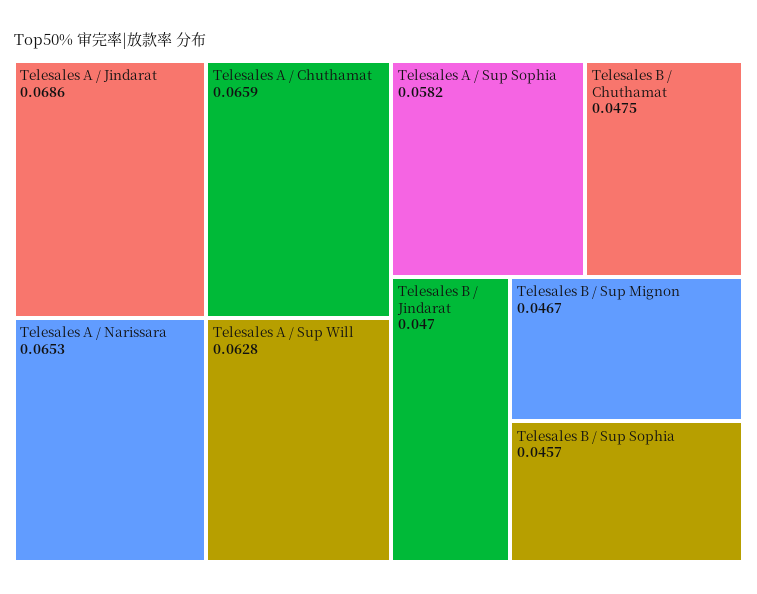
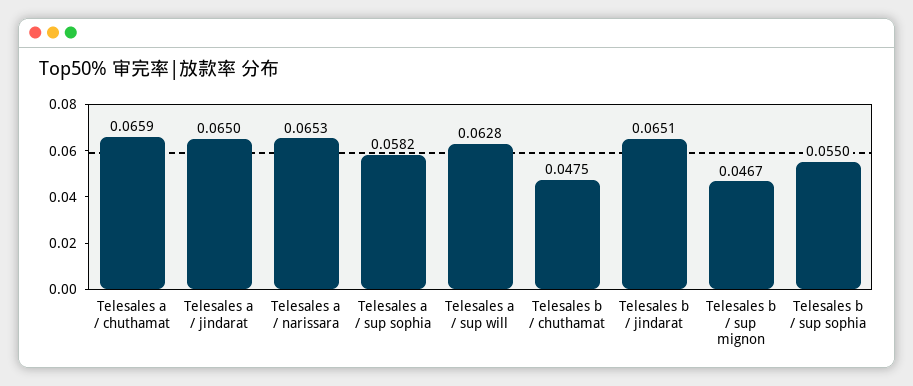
  {
-   "Telesales A / Jindarat": 0.0686,
+   "Telesales A / Jindarat": 0.065,
    "Telesales A / Chuthamat": 0.0659,
    "Telesales A / Narissara": 0.0653,
    "Telesales A / Sup Will": 0.0628,
    "Telesales A / Sup Sophia": 0.0582,
    "Telesales B / Chuthamat": 0.0475,
-   "Telesales B / Jindarat": 0.047,
+   "Telesales B / Jindarat": 0.0651,
    "Telesales B / Sup Mignon": 0.0467,
-   "Telesales B / Sup Sophia": 0.0457
+   "Telesales B / Sup Sophia": 0.055
  }

